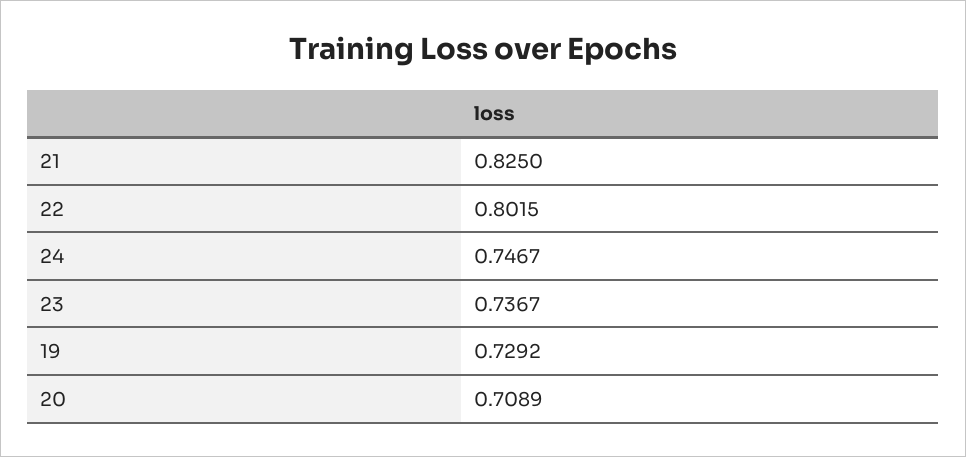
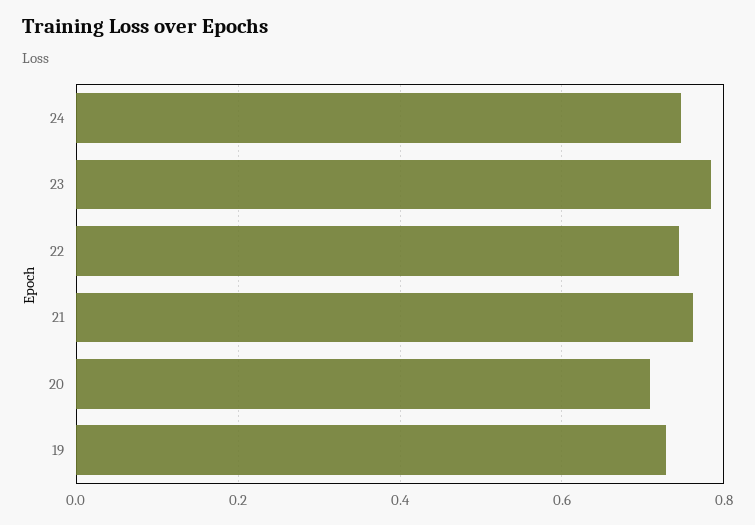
  {
-   "21": 0.825,
+   "21": 0.76,
-   "22": 0.8015,
+   "22": 0.74,
    "24": 0.7467,
-   "23": 0.7367,
+   "23": 0.78,
    "19": 0.7292,
    "20": 0.7089
  }

